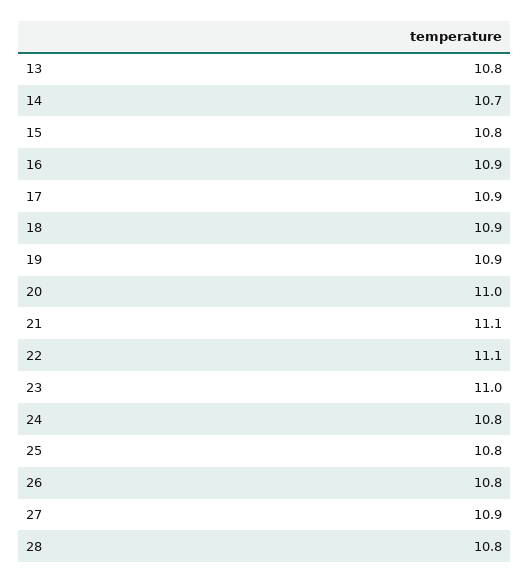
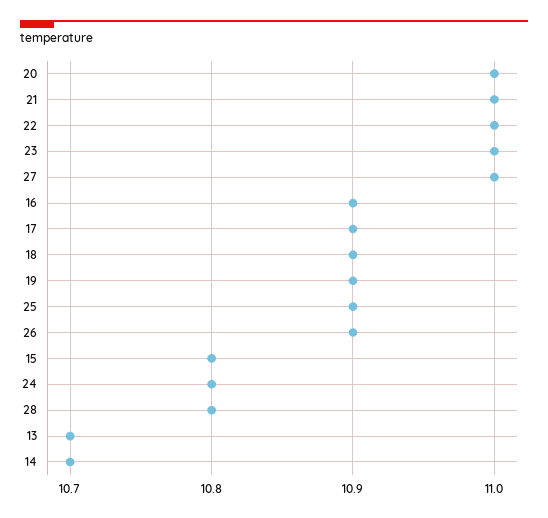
  {
-   "13": 10.8,
+   "13": 10.7,
    "14": 10.7,
    "15": 10.8,
    "16": 10.9,
    "17": 10.9,
    "18": 10.9,
    "19": 10.9,
    "20": 11,
-   "21": 11.1,
+   "21": 11,
-   "22": 11.1,
+   "22": 11,
    "23": 11,
    "24": 10.8,
-   "25": 10.8,
+   "25": 10.9,
-   "26": 10.8,
+   "26": 10.9,
-   "27": 10.9,
+   "27": 11,
    "28": 10.8
  }

